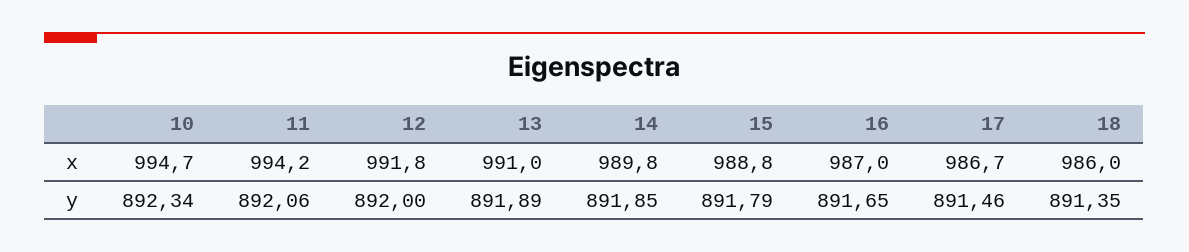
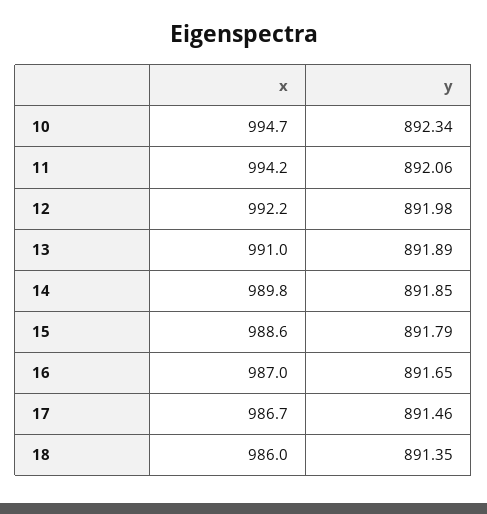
  {
    "10": {
      "x": 994.7,
      "y": 892.34
    },
    "11": {
      "x": 994.2,
      "y": 892.06
    },
    "12": {
-     "x": 991.8,
+     "x": 992.2,
-     "y": 892
+     "y": 891.98
    },
    "13": {
      "x": 991,
      "y": 891.89
    },
    "14": {
      "x": 989.8,
      "y": 891.85
    },
    "15": {
-     "x": 988.8,
+     "x": 988.6,
      "y": 891.79
    },
    "16": {
      "x": 987,
      "y": 891.65
    },
    "17": {
      "x": 986.7,
      "y": 891.46
    },
    "18": {
      "x": 986,
      "y": 891.35
    }
  }

